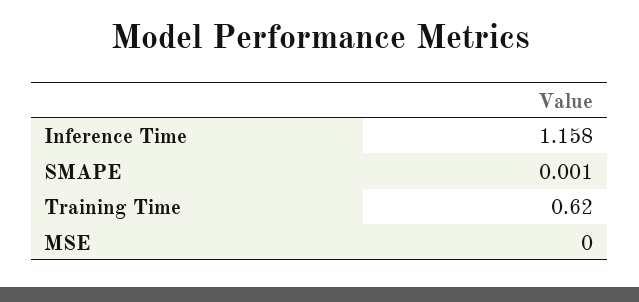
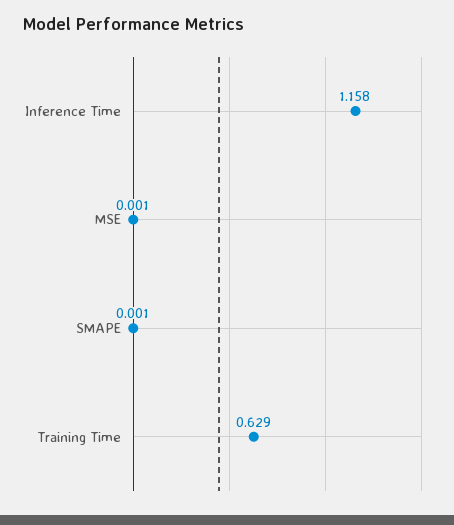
  {
    "Inference Time": 1.158,
    "SMAPE": 0.001,
-   "Training Time": 0.62,
+   "Training Time": 0.629,
-   "MSE": 0
+   "MSE": 0.001
  }

